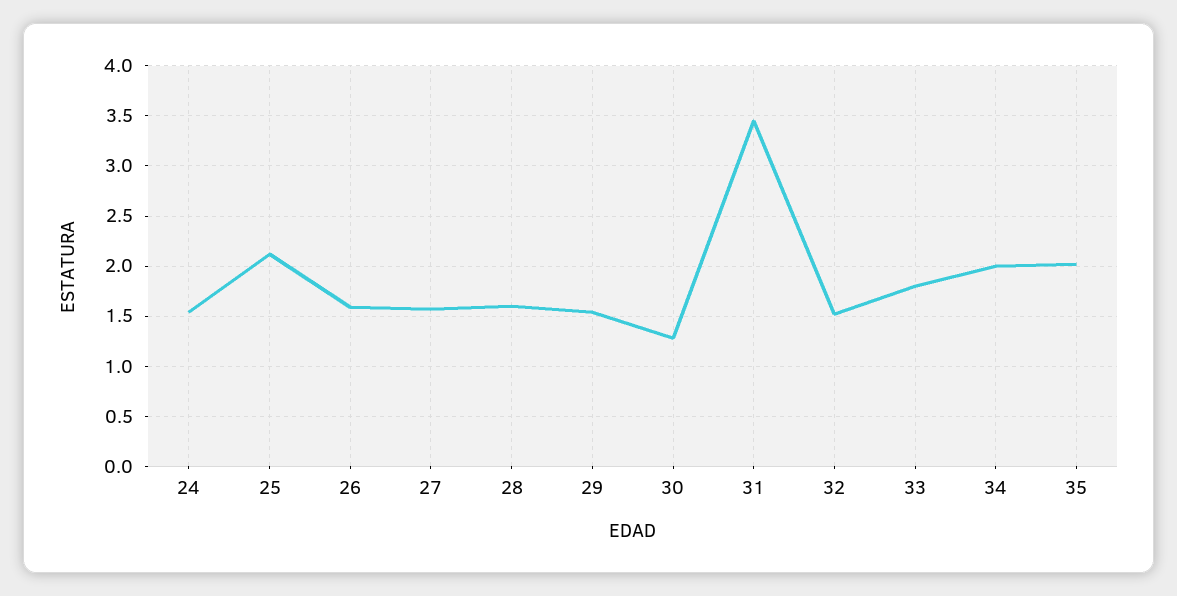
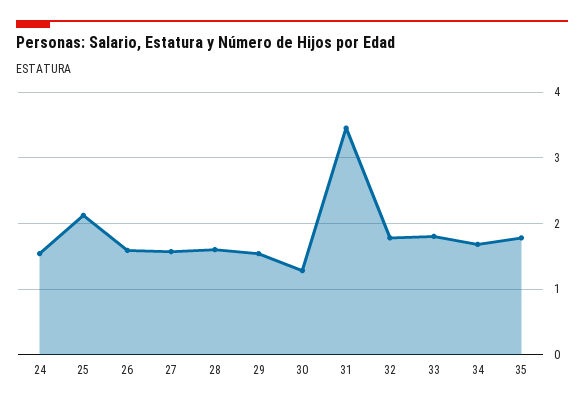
  {
    "24": 1.5,
    "25": 2.1,
    "26": 1.6,
    "27": 1.6,
    "28": 1.6,
    "29": 1.5,
    "30": 1.3,
    "31": 3.5,
-   "32": 1.5,
+   "32": 1.8,
    "33": 1.8,
-   "34": 2,
+   "34": 1.7,
-   "35": 2
+   "35": 1.8
  }

